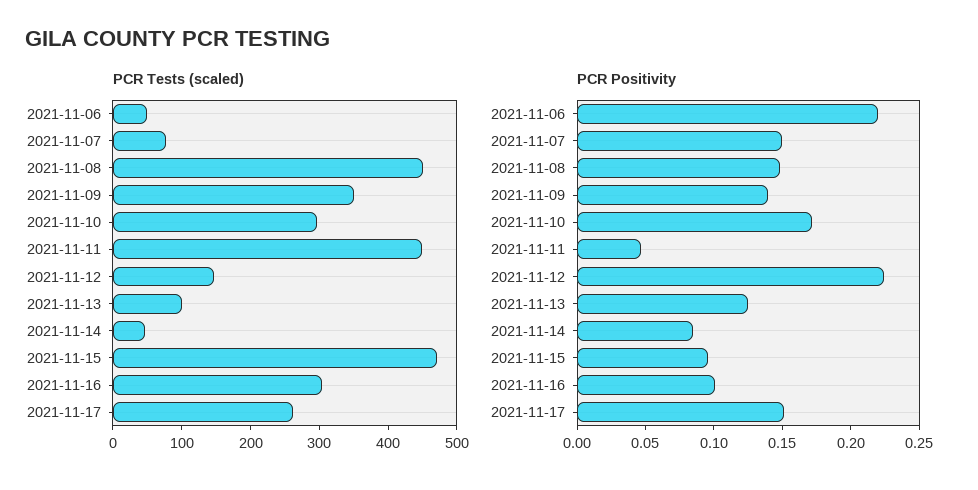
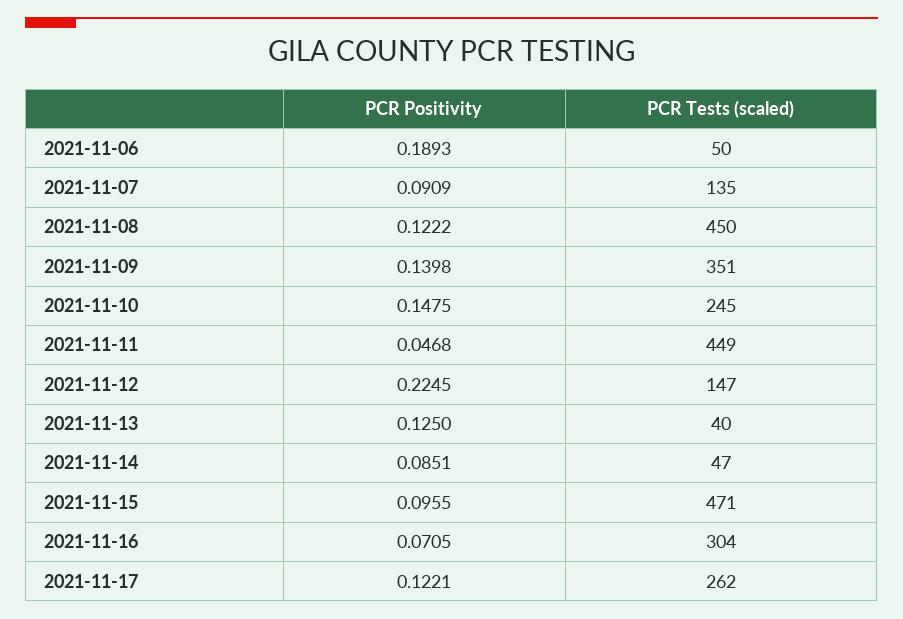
  {
    "PCR Tests (scaled)": {
      "2021-11-06": 50,
-     "2021-11-07": 80,
+     "2021-11-07": 135,
      "2021-11-08": 450,
      "2021-11-09": 351,
-     "2021-11-10": 300,
+     "2021-11-10": 245,
      "2021-11-11": 449,
      "2021-11-12": 147,
-     "2021-11-13": 100,
+     "2021-11-13": 40,
      "2021-11-14": 47,
      "2021-11-15": 471,
      "2021-11-16": 304,
      "2021-11-17": 262
    },
    "PCR Positivity": {
-     "2021-11-06": 0.22,
+     "2021-11-06": 0.1893,
-     "2021-11-07": 0.15,
+     "2021-11-07": 0.0909,
-     "2021-11-08": 0.15,
+     "2021-11-08": 0.1222,
      "2021-11-09": 0.1398,
-     "2021-11-10": 0.17,
+     "2021-11-10": 0.1475,
      "2021-11-11": 0.0468,
      "2021-11-12": 0.2245,
      "2021-11-13": 0.125,
      "2021-11-14": 0.0851,
      "2021-11-15": 0.0955,
-     "2021-11-16": 0.1,
+     "2021-11-16": 0.0705,
-     "2021-11-17": 0.15
+     "2021-11-17": 0.1221
    }
  }

